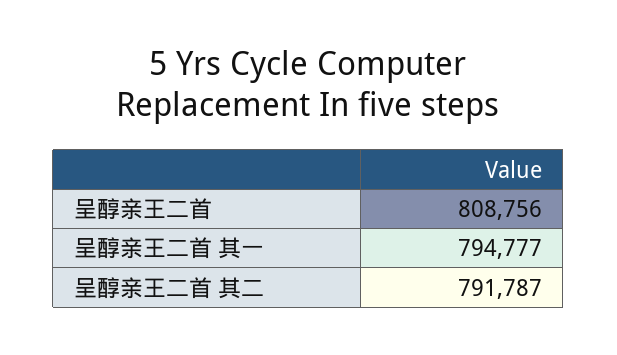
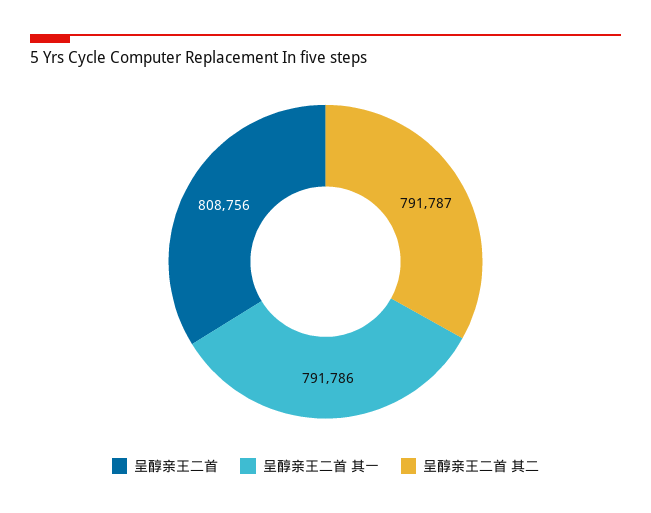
  {
    "呈醇亲王二首": 808756,
-   "呈醇亲王二首 其一": 794777,
+   "呈醇亲王二首 其一": 791786,
    "呈醇亲王二首 其二": 791787
  }

